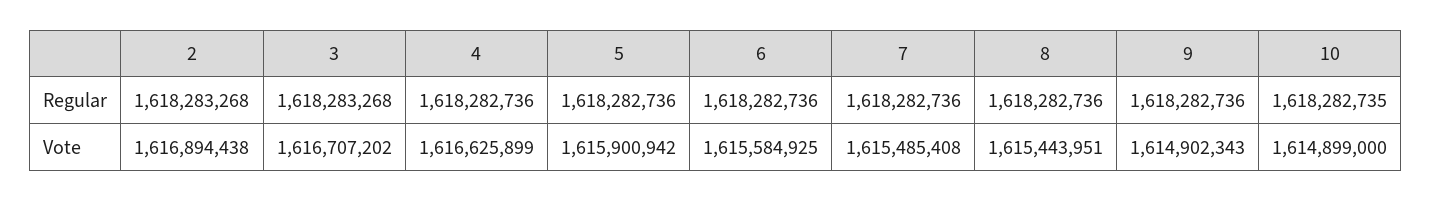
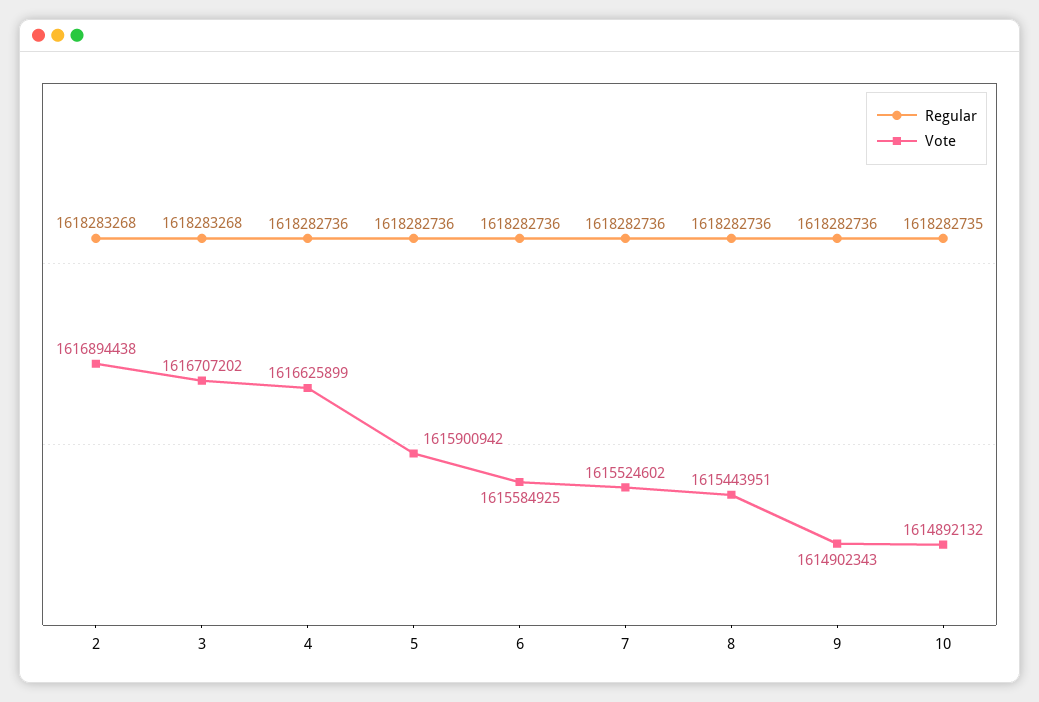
  {
    "Regular": {
      "2": 1618283268,
      "3": 1618283268,
      "4": 1618282736,
      "5": 1618282736,
      "6": 1618282736,
      "7": 1618282736,
      "8": 1618282736,
      "9": 1618282736,
      "10": 1618282735
    },
    "Vote": {
      "2": 1616894438,
      "3": 1616707202,
      "4": 1616625899,
      "5": 1615900942,
      "6": 1615584925,
-     "7": 1615485408,
+     "7": 1615524602,
      "8": 1615443951,
      "9": 1614902343,
-     "10": 1614899000
+     "10": 1614892132
    }
  }

